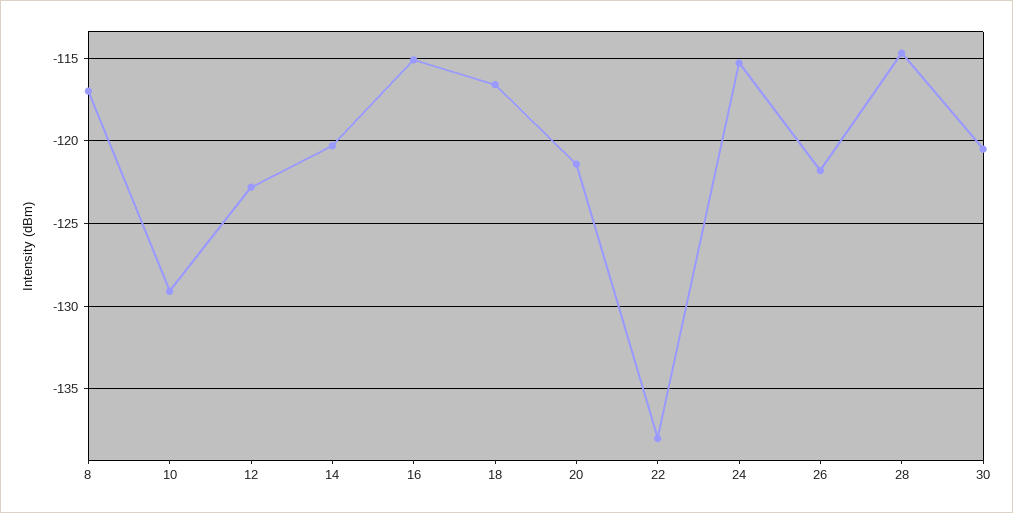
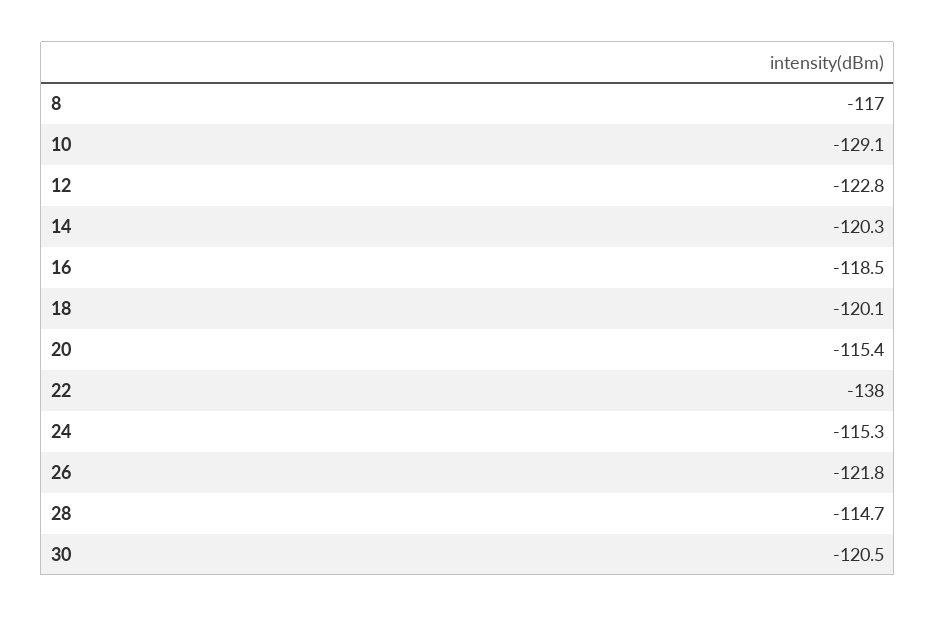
  {
    "8": -117,
    "10": -129.1,
    "12": -122.8,
    "14": -120.3,
-   "16": -115,
+   "16": -118.5,
-   "18": -116.5,
+   "18": -120.1,
-   "20": -121.5,
+   "20": -115.4,
    "22": -138,
    "24": -115.3,
    "26": -121.8,
    "28": -114.7,
    "30": -120.5
  }

